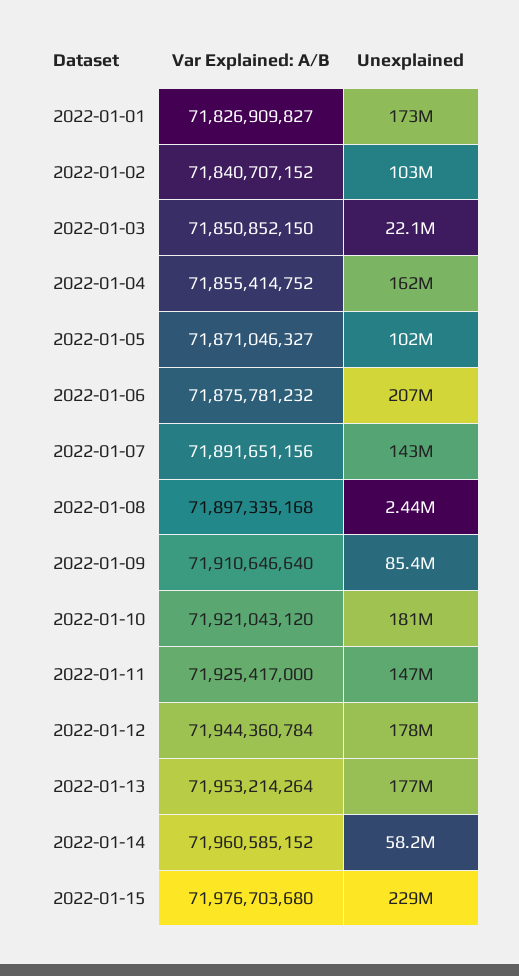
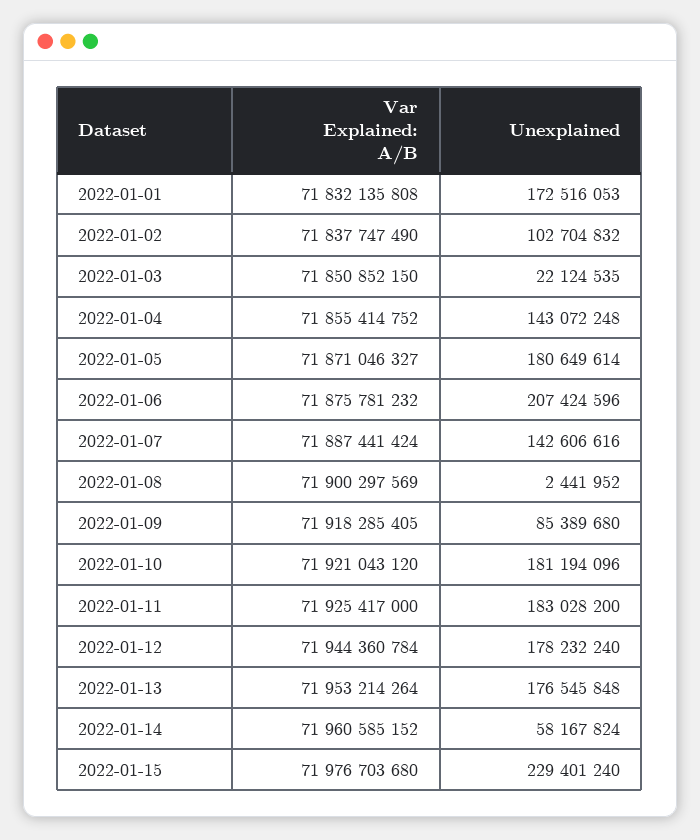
  {
    "Var Explained: A/B": {
-     "2022-01-01": 71826909827,
+     "2022-01-01": 71832135808,
-     "2022-01-02": 71840707152,
+     "2022-01-02": 71837747490,
      "2022-01-03": 71850852150,
      "2022-01-04": 71855414752,
      "2022-01-05": 71871046327,
      "2022-01-06": 71875781232,
-     "2022-01-07": 71891651156,
+     "2022-01-07": 71887441424,
-     "2022-01-08": 71897335168,
+     "2022-01-08": 71900297569,
-     "2022-01-09": 71910646640,
+     "2022-01-09": 71918285405,
      "2022-01-10": 71921043120,
      "2022-01-11": 71925417000,
      "2022-01-12": 71944360784,
      "2022-01-13": 71953214264,
      "2022-01-14": 71960585152,
      "2022-01-15": 71976703680
    },
    "Unexplained": {
      "2022-01-01": 172516053,
      "2022-01-02": 102704832,
      "2022-01-03": 22124535,
-     "2022-01-04": 162000000,
+     "2022-01-04": 143072248,
-     "2022-01-05": 102000000,
+     "2022-01-05": 180649614,
      "2022-01-06": 207424596,
      "2022-01-07": 142606616,
      "2022-01-08": 2441952,
      "2022-01-09": 85389680,
      "2022-01-10": 181194096,
-     "2022-01-11": 147000000,
+     "2022-01-11": 183028200,
      "2022-01-12": 178232240,
      "2022-01-13": 176545848,
      "2022-01-14": 58167824,
      "2022-01-15": 229401240
    }
  }

